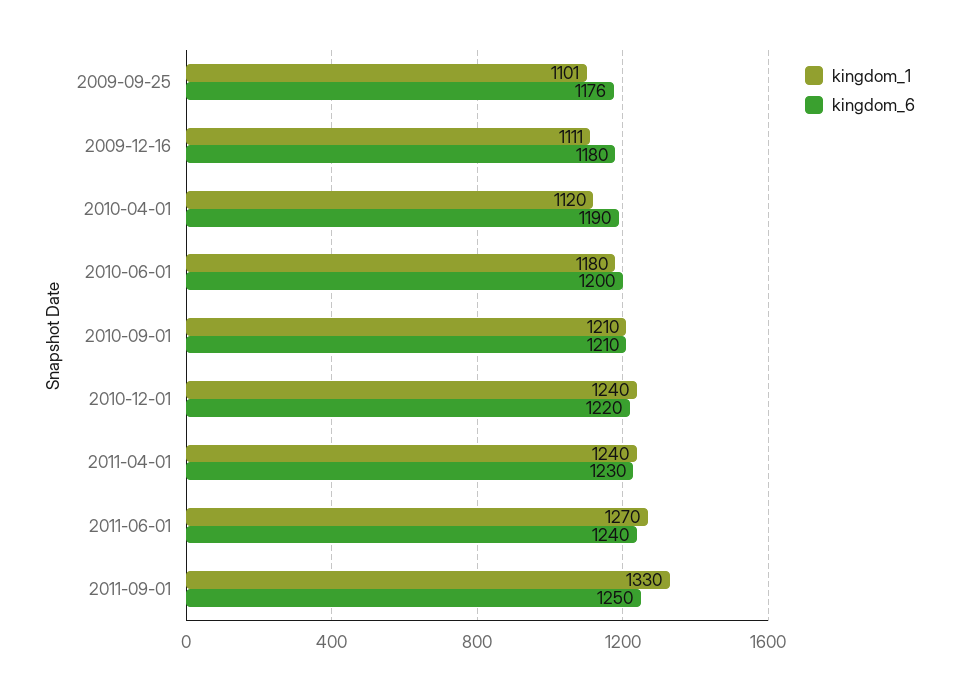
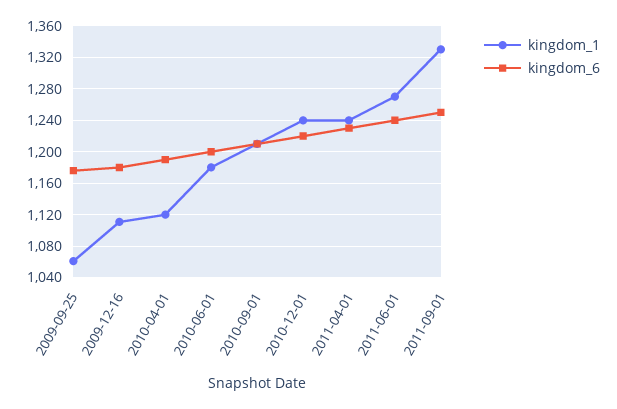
  {
    "kingdom_1": {
-     "2009-09-25": 1101,
+     "2009-09-25": 1060,
      "2009-12-16": 1111,
      "2010-04-01": 1120,
      "2010-06-01": 1180,
      "2010-09-01": 1210,
      "2010-12-01": 1240,
      "2011-04-01": 1240,
      "2011-06-01": 1270,
      "2011-09-01": 1330
    },
    "kingdom_6": {
      "2009-09-25": 1176,
      "2009-12-16": 1180,
      "2010-04-01": 1190,
      "2010-06-01": 1200,
      "2010-09-01": 1210,
      "2010-12-01": 1220,
      "2011-04-01": 1230,
      "2011-06-01": 1240,
      "2011-09-01": 1250
    }
  }

